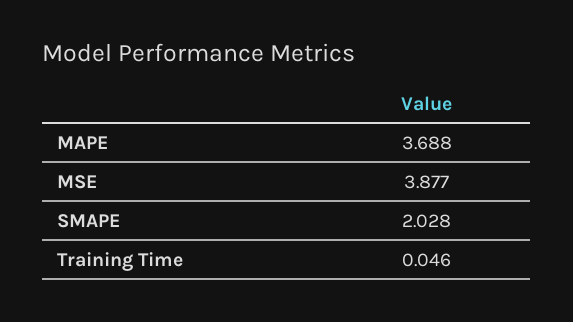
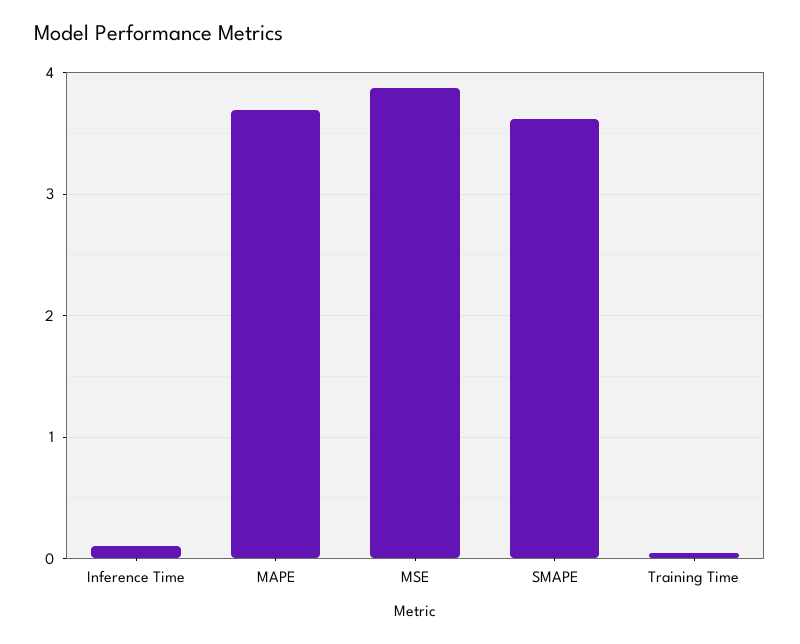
  {
    "MAPE": 3.688,
    "MSE": 3.877,
-   "SMAPE": 2.028,
+   "SMAPE": 3.6,
-   "Training Time": 0.046
+   "Training Time": 0.046,
+   "Inference Time": 0.1
  }

